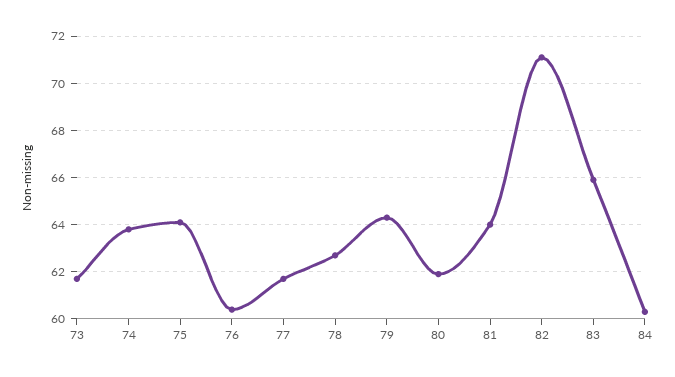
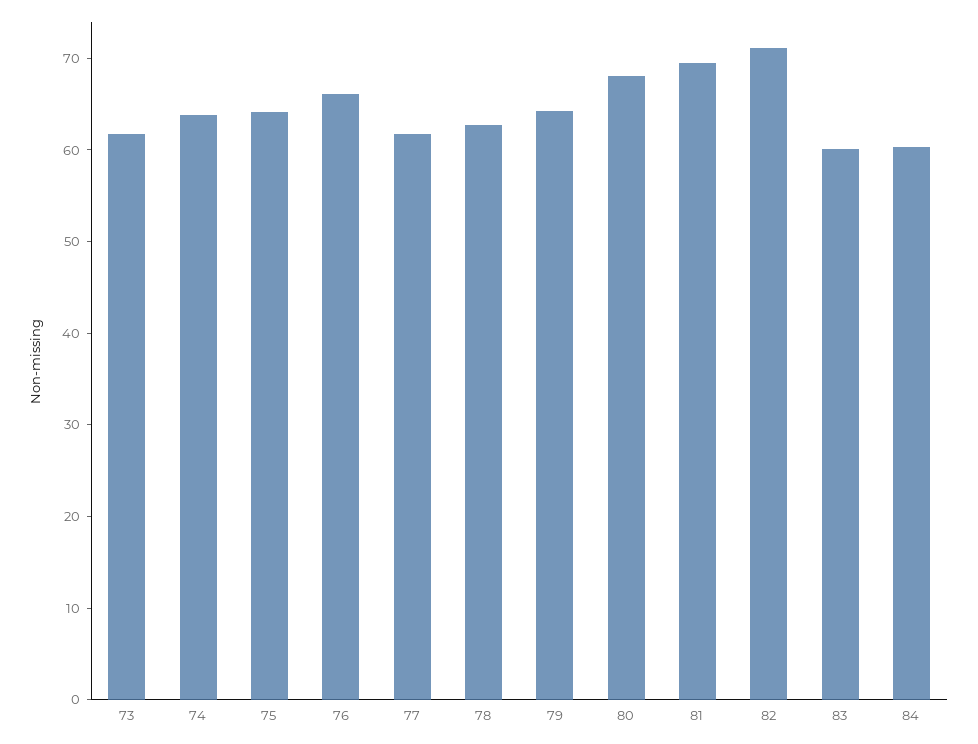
  {
    "73": 61.5,
    "74": 64,
    "75": 64,
-   "76": 60.5,
+   "76": 66,
    "77": 61.5,
    "78": 62.5,
    "79": 64.5,
-   "80": 62,
+   "80": 68,
-   "81": 64,
+   "81": 70,
    "82": 71,
-   "83": 66,
+   "83": 60,
    "84": 60.5
  }

